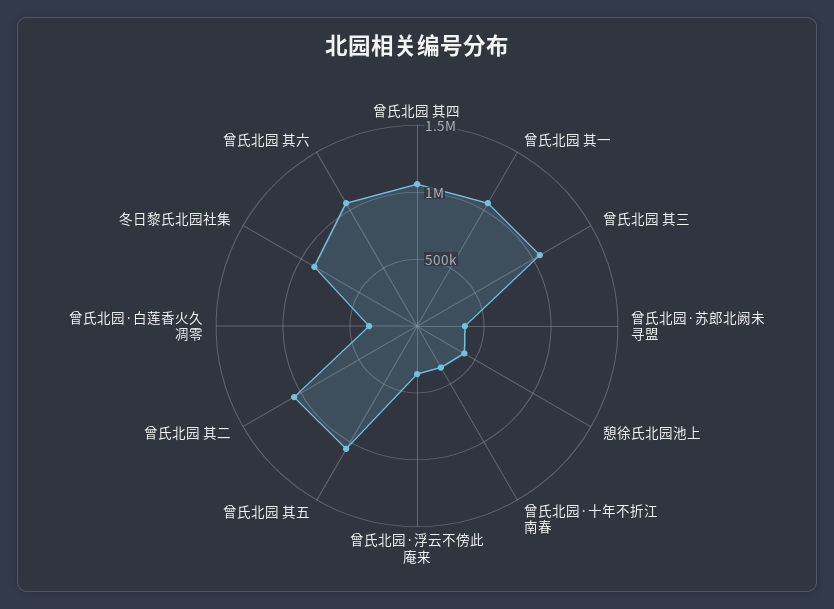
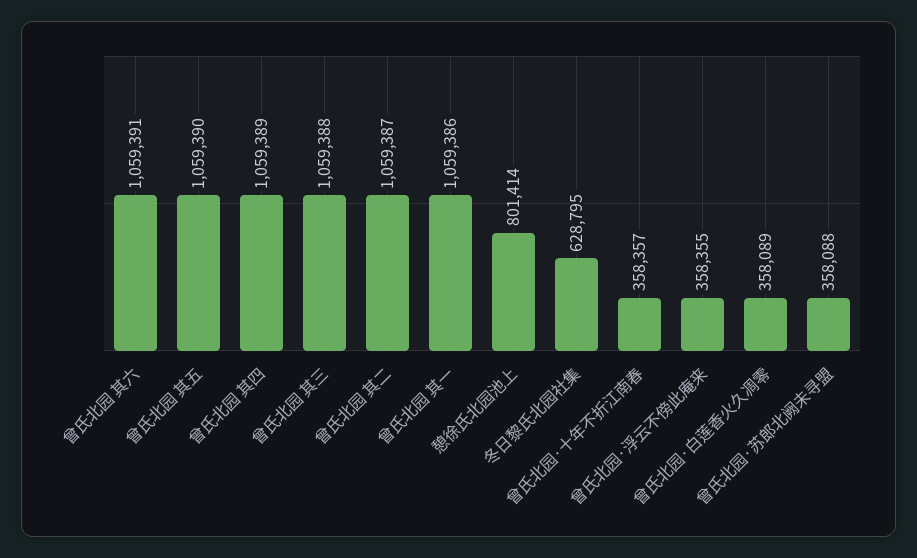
  {
    "曾氏北园 其四": 1059389,
    "曾氏北园 其一": 1059386,
    "曾氏北园 其三": 1059388,
    "曾氏北园·苏郎北阙未寻盟": 358088,
-   "憩徐氏北园池上": 400000,
+   "憩徐氏北园池上": 801414,
    "曾氏北园·十年不折江南春": 358357,
    "曾氏北园·浮云不傍此庵来": 358355,
    "曾氏北园 其五": 1059390,
    "曾氏北园 其二": 1059387,
    "曾氏北园·白莲香火久凋零": 358089,
-   "冬日黎氏北园社集": 900000,
+   "冬日黎氏北园社集": 628795,
    "曾氏北园 其六": 1059391
  }

